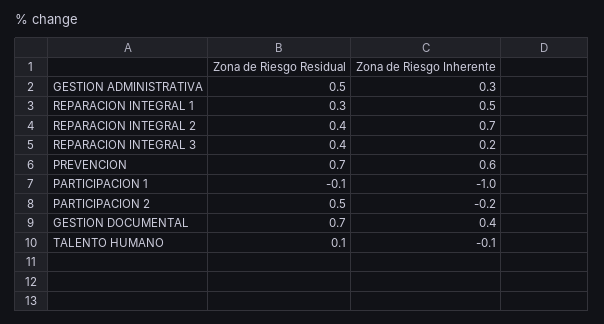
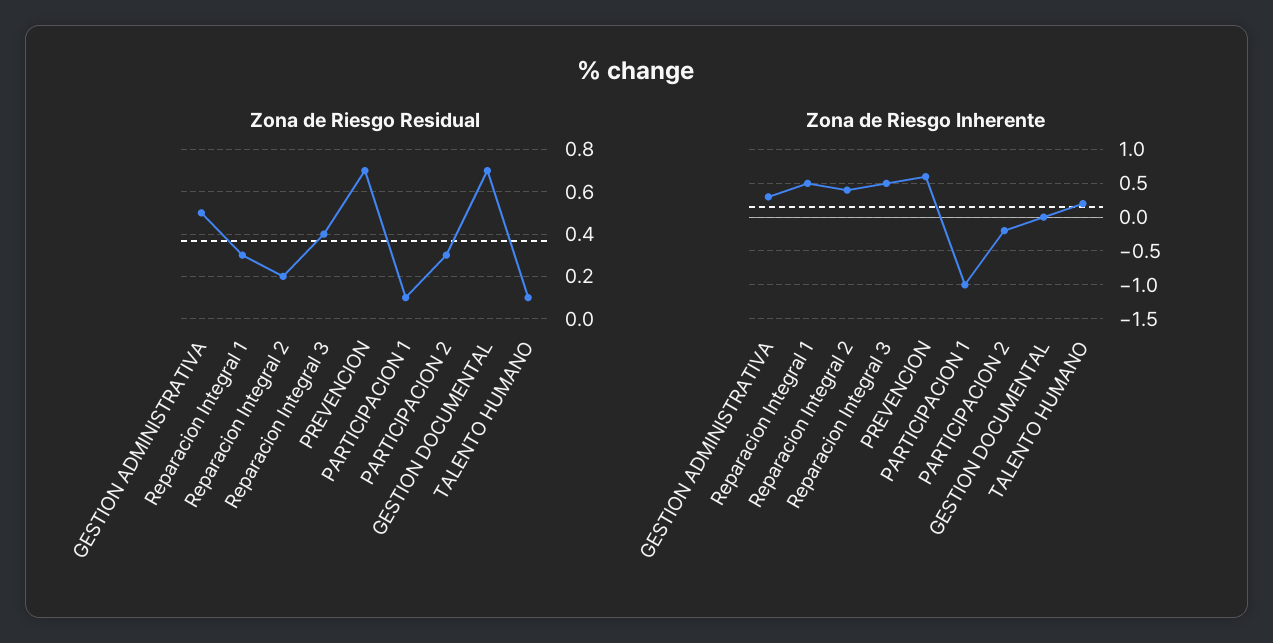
  {
    "Zona de Riesgo Residual": {
      "GESTION ADMINISTRATIVA": 0.5,
      "REPARACION INTEGRAL 1": 0.3,
-     "REPARACION INTEGRAL 2": 0.4,
+     "REPARACION INTEGRAL 2": 0.2,
      "REPARACION INTEGRAL 3": 0.4,
      "PREVENCION": 0.7,
-     "PARTICIPACION 1": -0.1,
+     "PARTICIPACION 1": 0.1,
-     "PARTICIPACION 2": 0.5,
+     "PARTICIPACION 2": 0.3,
      "GESTION DOCUMENTAL": 0.7,
      "TALENTO HUMANO": 0.1
    },
    "Zona de Riesgo Inherente": {
      "GESTION ADMINISTRATIVA": 0.3,
      "REPARACION INTEGRAL 1": 0.5,
-     "REPARACION INTEGRAL 2": 0.7,
+     "REPARACION INTEGRAL 2": 0.4,
-     "REPARACION INTEGRAL 3": 0.2,
+     "REPARACION INTEGRAL 3": 0.5,
      "PREVENCION": 0.6,
      "PARTICIPACION 1": -1,
      "PARTICIPACION 2": -0.2,
-     "GESTION DOCUMENTAL": 0.4,
+     "GESTION DOCUMENTAL": 0,
-     "TALENTO HUMANO": -0.1
+     "TALENTO HUMANO": 0.2
    }
  }

